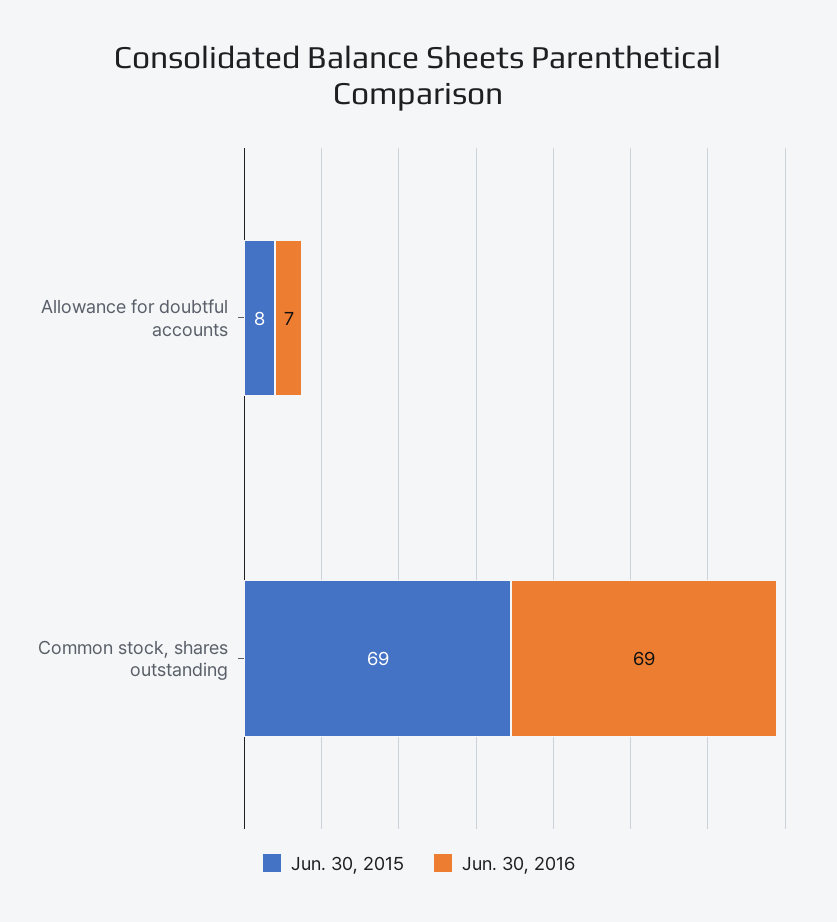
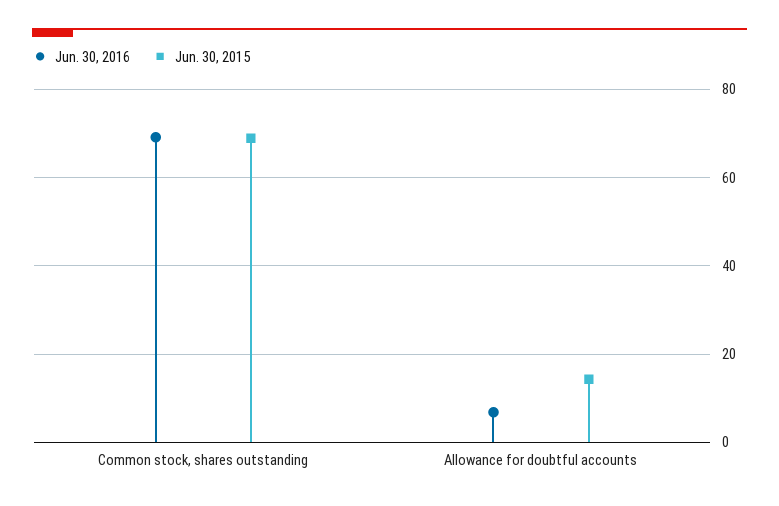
  {
    "Jun. 30, 2015": {
-     "Allowance for doubtful accounts": 8,
+     "Allowance for doubtful accounts": 14,
      "Common stock, shares outstanding": 69
    },
    "Jun. 30, 2016": {
      "Allowance for doubtful accounts": 7,
      "Common stock, shares outstanding": 69
    }
  }

